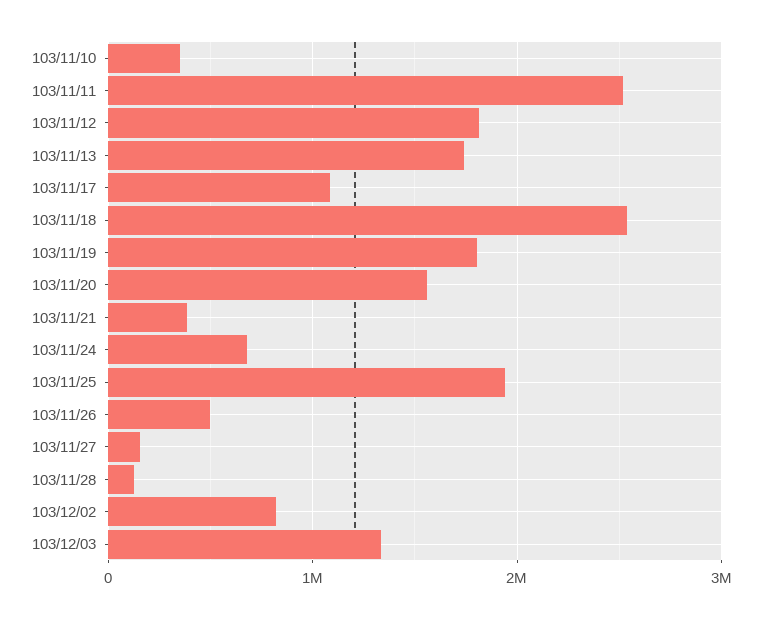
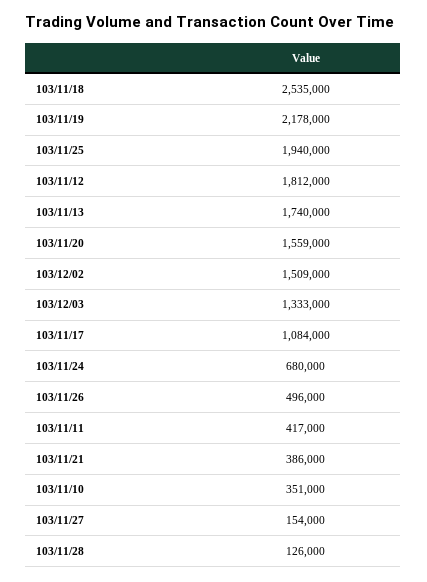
  {
    "103/11/10": 351000,
-   "103/11/11": 2500000,
+   "103/11/11": 417000,
    "103/11/12": 1812000,
    "103/11/13": 1740000,
    "103/11/17": 1084000,
    "103/11/18": 2535000,
-   "103/11/19": 1800000,
+   "103/11/19": 2178000,
    "103/11/20": 1559000,
    "103/11/21": 386000,
    "103/11/24": 680000,
    "103/11/25": 1940000,
    "103/11/26": 496000,
    "103/11/27": 154000,
    "103/11/28": 126000,
-   "103/12/02": 800000,
+   "103/12/02": 1509000,
    "103/12/03": 1333000
  }

